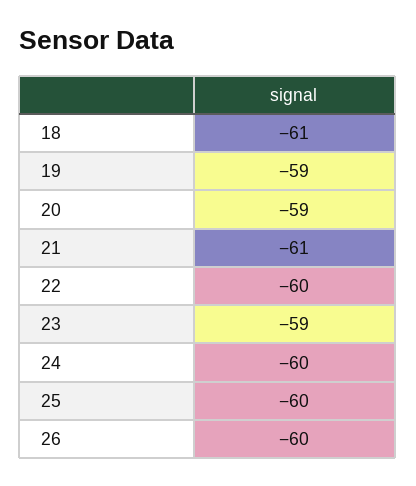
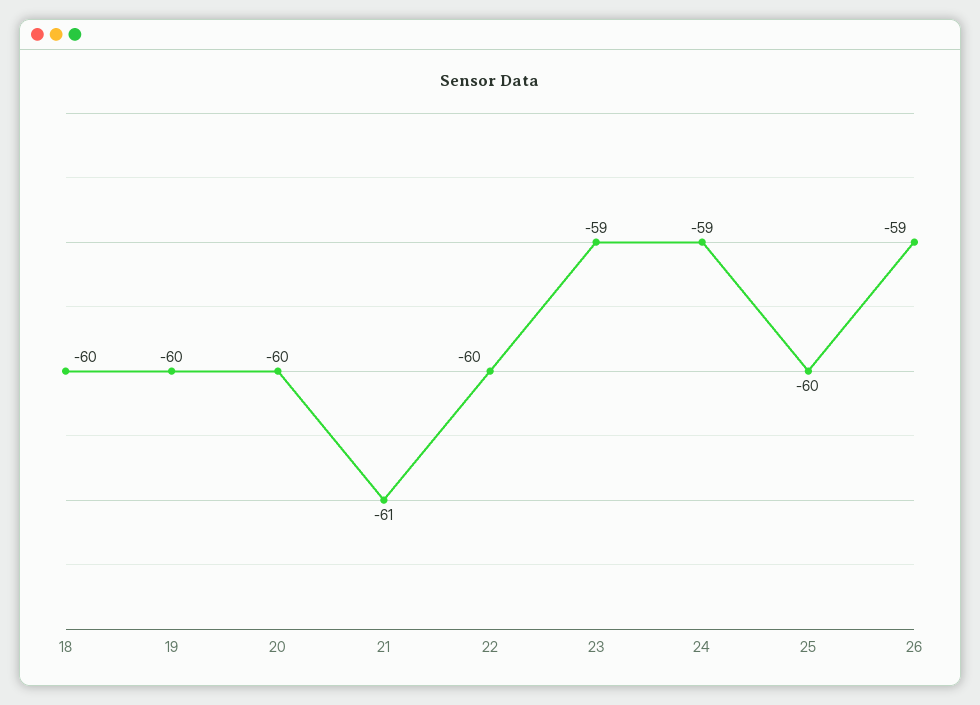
  {
-   "18": -61,
+   "18": -60,
-   "19": -59,
+   "19": -60,
-   "20": -59,
+   "20": -60,
    "21": -61,
    "22": -60,
    "23": -59,
-   "24": -60,
+   "24": -59,
    "25": -60,
-   "26": -60
+   "26": -59
  }

